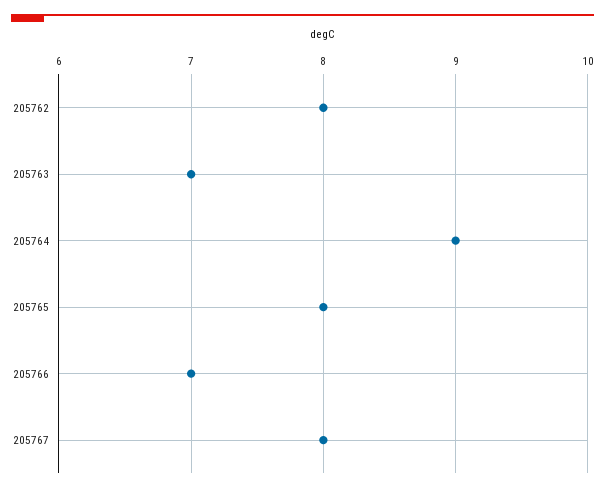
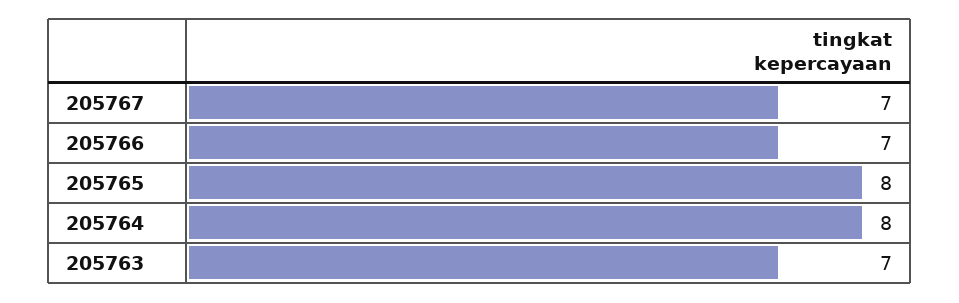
  {
-   "205762": 8,
    "205763": 7,
-   "205764": 9,
+   "205764": 8,
    "205765": 8,
    "205766": 7,
-   "205767": 8
+   "205767": 7
  }

